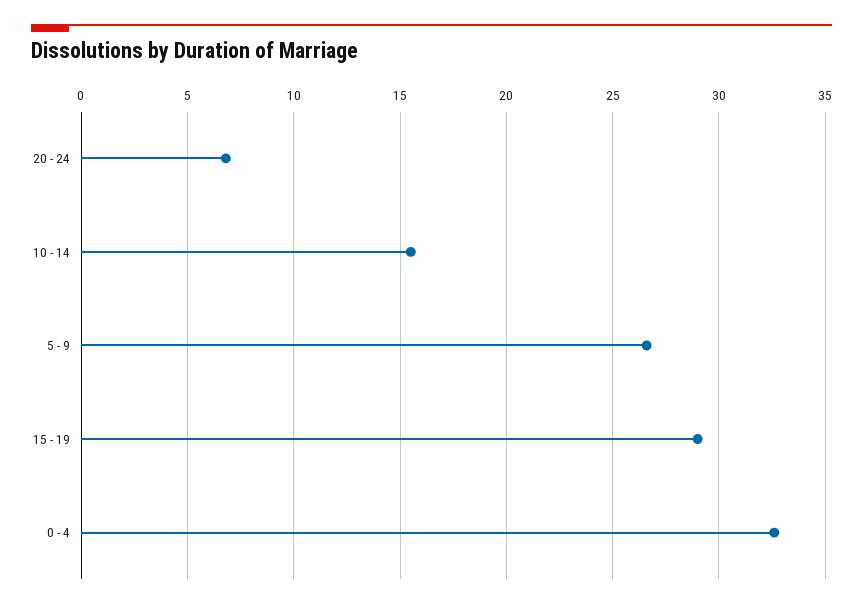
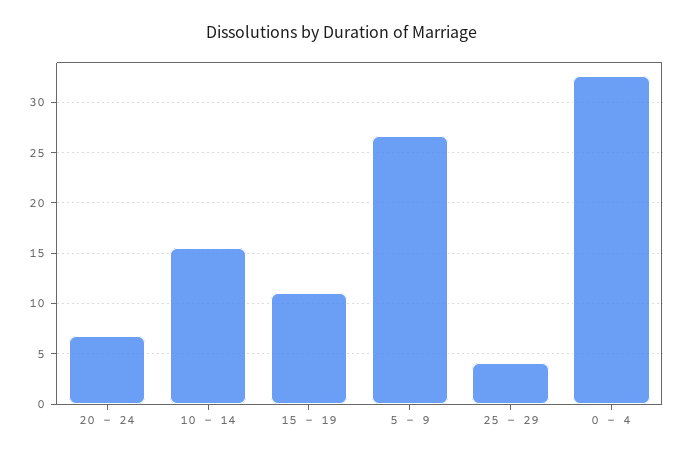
  {
    "20 - 24": 7,
    "10 - 14": 15.5,
    "5 - 9": 26.5,
-   "15 - 19": 29,
+   "15 - 19": 11,
-   "0 - 4": 32.5
+   "0 - 4": 32.5,
+   "25 - 29": 4
  }

